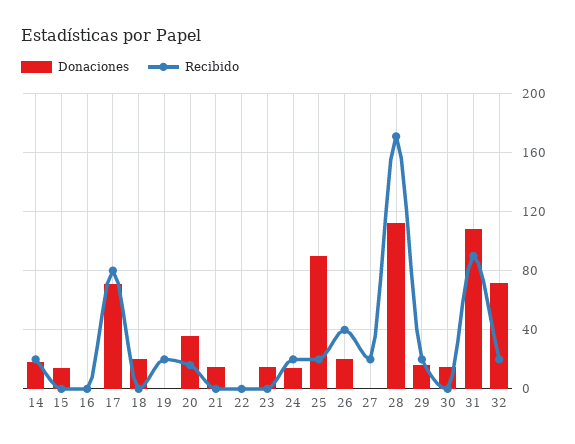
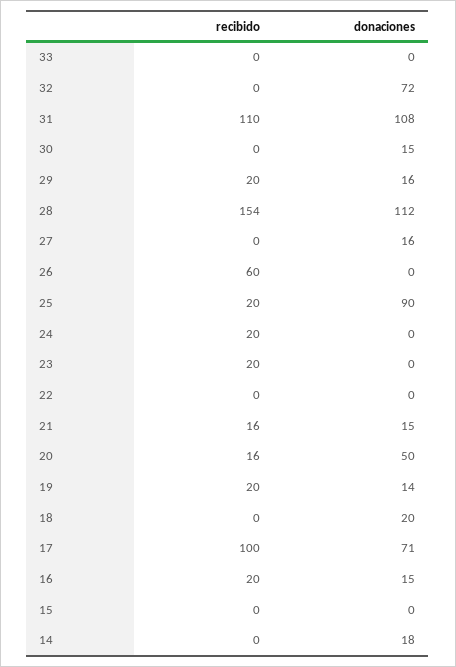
  {
    "Donaciones": {
      "14": 18,
-     "15": 15,
+     "15": 0,
-     "16": 0,
+     "16": 15,
      "17": 71,
      "18": 20,
-     "19": 0,
+     "19": 14,
-     "20": 35,
+     "20": 50,
      "21": 15,
      "22": 0,
-     "23": 15,
+     "23": 0,
-     "24": 15,
+     "24": 0,
      "25": 90,
-     "26": 20,
+     "26": 0,
-     "27": 0,
+     "27": 16,
      "28": 112,
      "29": 16,
      "30": 15,
      "31": 108,
-     "32": 72
+     "32": 72,
+     "33": 0
    },
    "Recibido": {
-     "14": 20,
+     "14": 0,
      "15": 0,
-     "16": 0,
+     "16": 20,
-     "17": 80,
+     "17": 100,
      "18": 0,
      "19": 20,
      "20": 16,
-     "21": 0,
+     "21": 16,
      "22": 0,
-     "23": 0,
+     "23": 20,
      "24": 20,
      "25": 20,
-     "26": 40,
+     "26": 60,
-     "27": 20,
+     "27": 0,
-     "28": 170,
+     "28": 154,
      "29": 20,
      "30": 0,
-     "31": 90,
+     "31": 110,
-     "32": 20
+     "32": 0,
+     "33": 0
    }
  }

